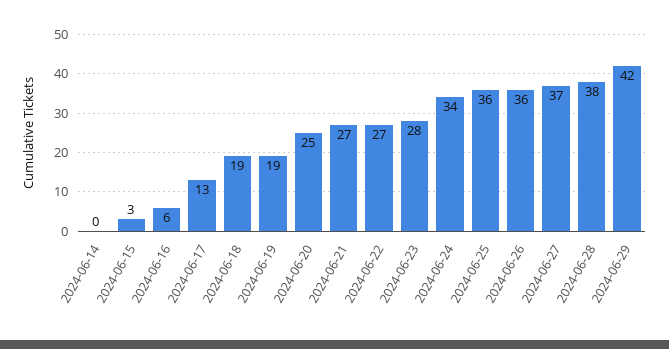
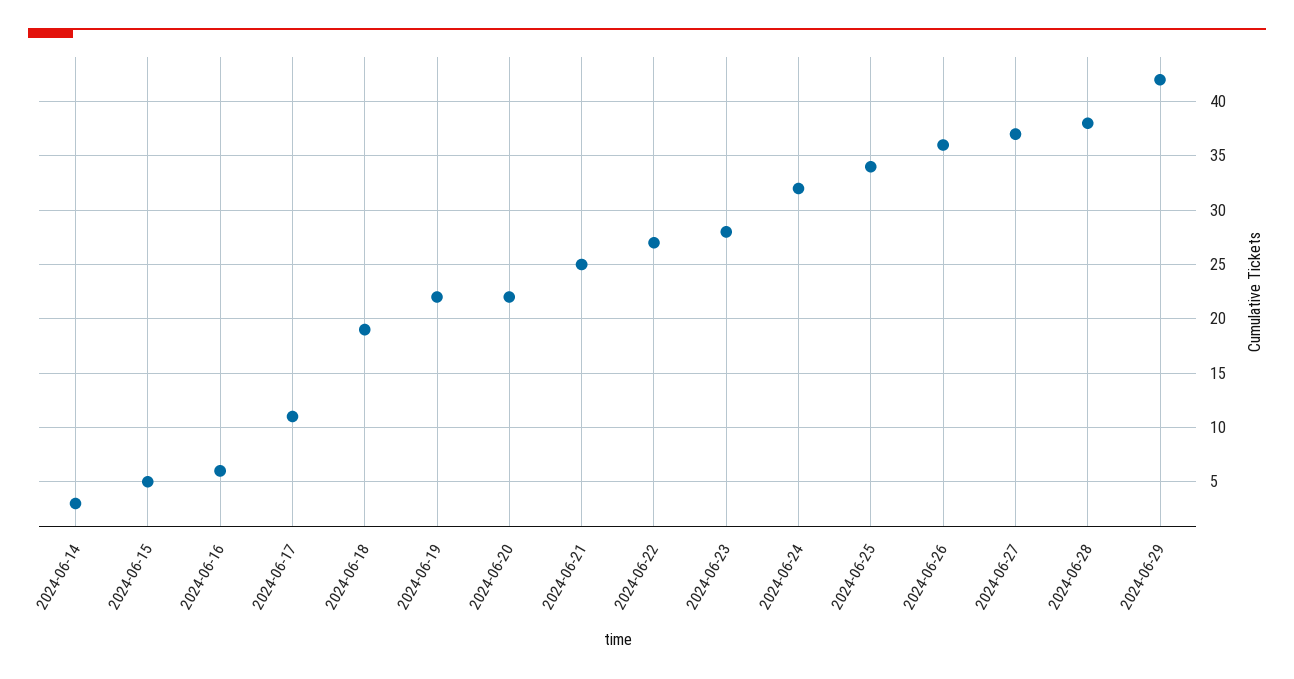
  {
-   "2024-06-14": 0,
+   "2024-06-14": 3,
-   "2024-06-15": 3,
+   "2024-06-15": 5,
    "2024-06-16": 6,
-   "2024-06-17": 13,
+   "2024-06-17": 11,
    "2024-06-18": 19,
-   "2024-06-19": 19,
+   "2024-06-19": 22,
-   "2024-06-20": 25,
+   "2024-06-20": 22,
-   "2024-06-21": 27,
+   "2024-06-21": 25,
    "2024-06-22": 27,
    "2024-06-23": 28,
-   "2024-06-24": 34,
+   "2024-06-24": 32,
-   "2024-06-25": 36,
+   "2024-06-25": 34,
    "2024-06-26": 36,
    "2024-06-27": 37,
    "2024-06-28": 38,
    "2024-06-29": 42
  }

